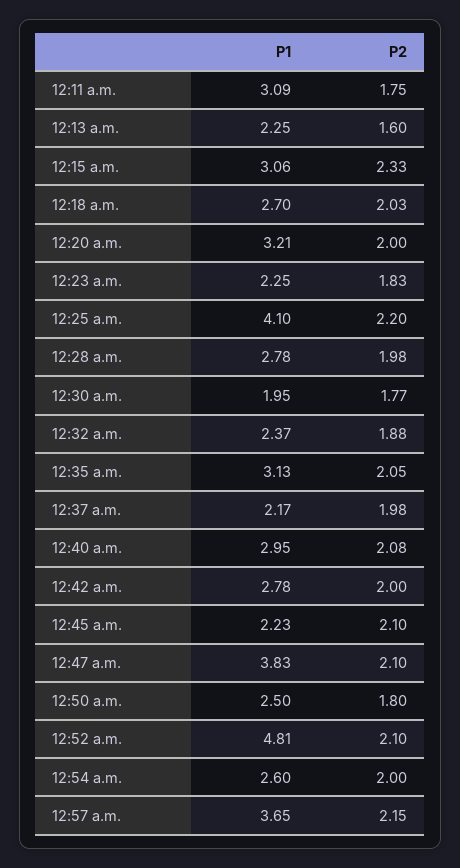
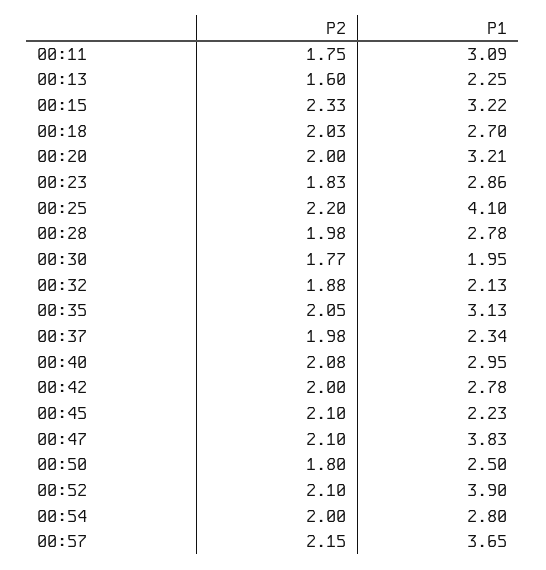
  {
    "P1": {
      "12:11 a.m.": 3.09,
      "12:13 a.m.": 2.25,
-     "12:15 a.m.": 3.06,
+     "12:15 a.m.": 3.22,
      "12:18 a.m.": 2.7,
      "12:20 a.m.": 3.21,
-     "12:23 a.m.": 2.25,
+     "12:23 a.m.": 2.86,
      "12:25 a.m.": 4.1,
      "12:28 a.m.": 2.78,
      "12:30 a.m.": 1.95,
-     "12:32 a.m.": 2.37,
+     "12:32 a.m.": 2.13,
      "12:35 a.m.": 3.13,
-     "12:37 a.m.": 2.17,
+     "12:37 a.m.": 2.34,
      "12:40 a.m.": 2.95,
      "12:42 a.m.": 2.78,
      "12:45 a.m.": 2.23,
      "12:47 a.m.": 3.83,
      "12:50 a.m.": 2.5,
-     "12:52 a.m.": 4.81,
+     "12:52 a.m.": 3.9,
-     "12:54 a.m.": 2.6,
+     "12:54 a.m.": 2.8,
      "12:57 a.m.": 3.65
    },
    "P2": {
      "12:11 a.m.": 1.75,
      "12:13 a.m.": 1.6,
      "12:15 a.m.": 2.33,
      "12:18 a.m.": 2.03,
      "12:20 a.m.": 2,
      "12:23 a.m.": 1.83,
      "12:25 a.m.": 2.2,
      "12:28 a.m.": 1.98,
      "12:30 a.m.": 1.77,
      "12:32 a.m.": 1.88,
      "12:35 a.m.": 2.05,
      "12:37 a.m.": 1.98,
      "12:40 a.m.": 2.08,
      "12:42 a.m.": 2,
      "12:45 a.m.": 2.1,
      "12:47 a.m.": 2.1,
      "12:50 a.m.": 1.8,
      "12:52 a.m.": 2.1,
      "12:54 a.m.": 2,
      "12:57 a.m.": 2.15
    }
  }

